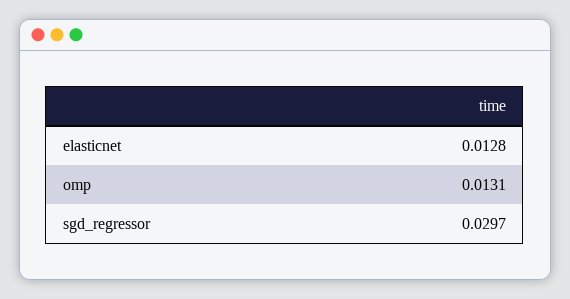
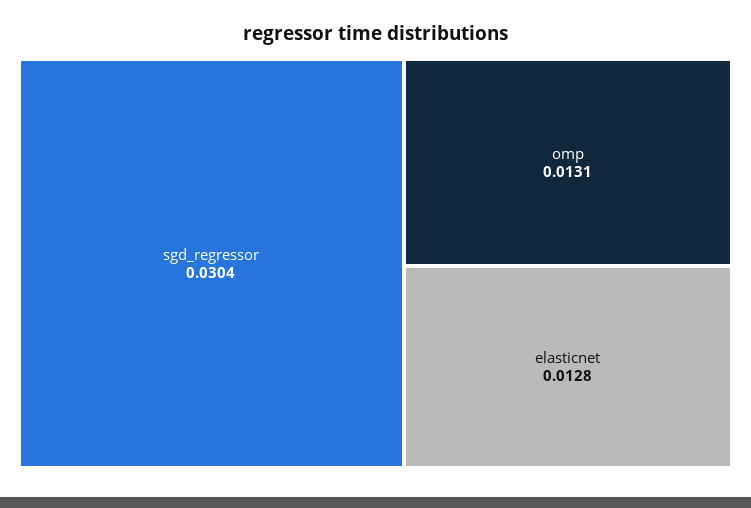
  {
    "elasticnet": 0.0128,
    "omp": 0.0131,
-   "sgd_regressor": 0.0297
+   "sgd_regressor": 0.0304
  }

